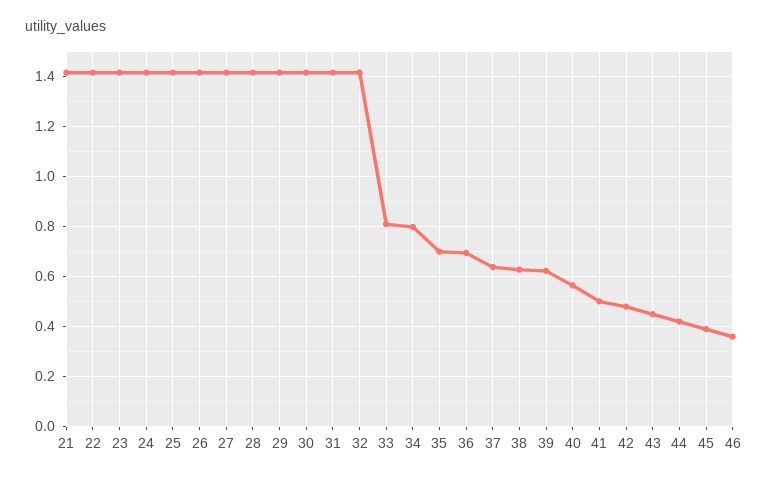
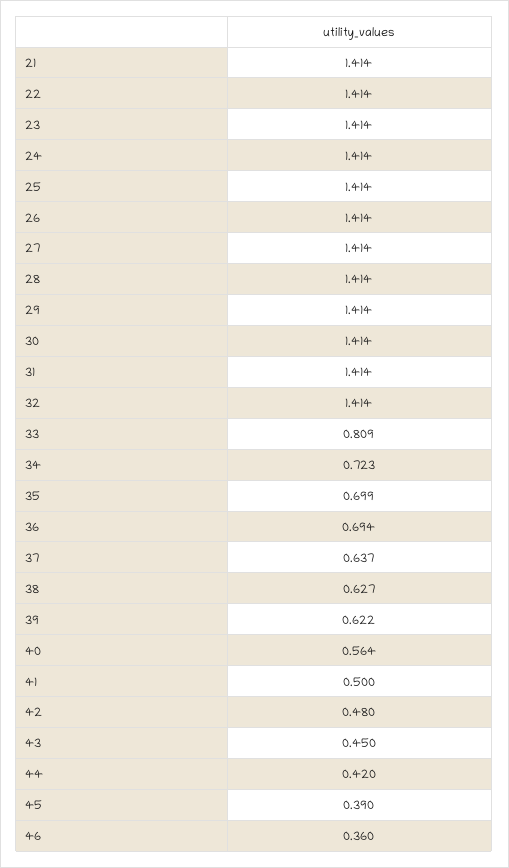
  {
    "21": 1.414,
    "22": 1.414,
    "23": 1.414,
    "24": 1.414,
    "25": 1.414,
    "26": 1.414,
    "27": 1.414,
    "28": 1.414,
    "29": 1.414,
    "30": 1.414,
    "31": 1.414,
    "32": 1.414,
    "33": 0.809,
-   "34": 0.8,
+   "34": 0.723,
    "35": 0.699,
    "36": 0.694,
    "37": 0.637,
    "38": 0.627,
    "39": 0.622,
    "40": 0.564,
    "41": 0.5,
    "42": 0.48,
    "43": 0.45,
    "44": 0.42,
    "45": 0.39,
    "46": 0.36
  }

